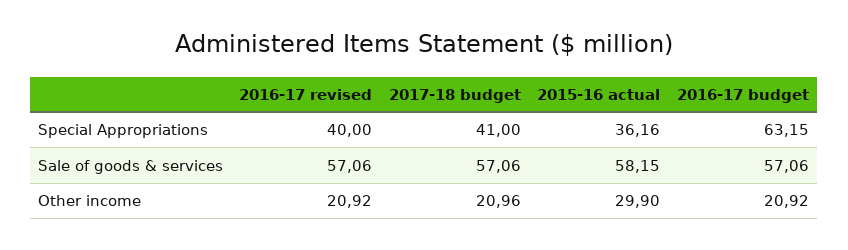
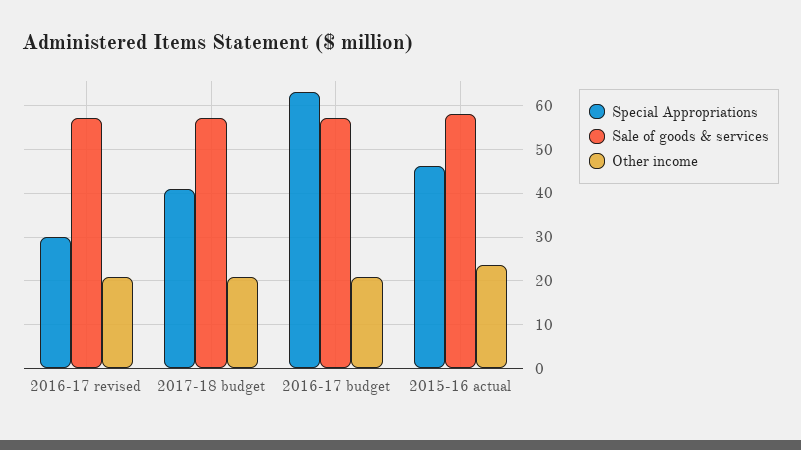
  {
    "Special Appropriations": {
-     "2016-17 revised": 40,
+     "2016-17 revised": 30,
      "2017-18 budget": 41,
-     "2015-16 actual": 36.16,
+     "2015-16 actual": 46,
      "2016-17 budget": 63.15
    },
    "Sale of goods & services": {
      "2016-17 revised": 57.06,
      "2017-18 budget": 57.06,
      "2015-16 actual": 58.15,
      "2016-17 budget": 57.06
    },
    "Other income": {
      "2016-17 revised": 20.92,
      "2017-18 budget": 20.96,
-     "2015-16 actual": 29.9,
+     "2015-16 actual": 24,
      "2016-17 budget": 20.92
    }
  }

